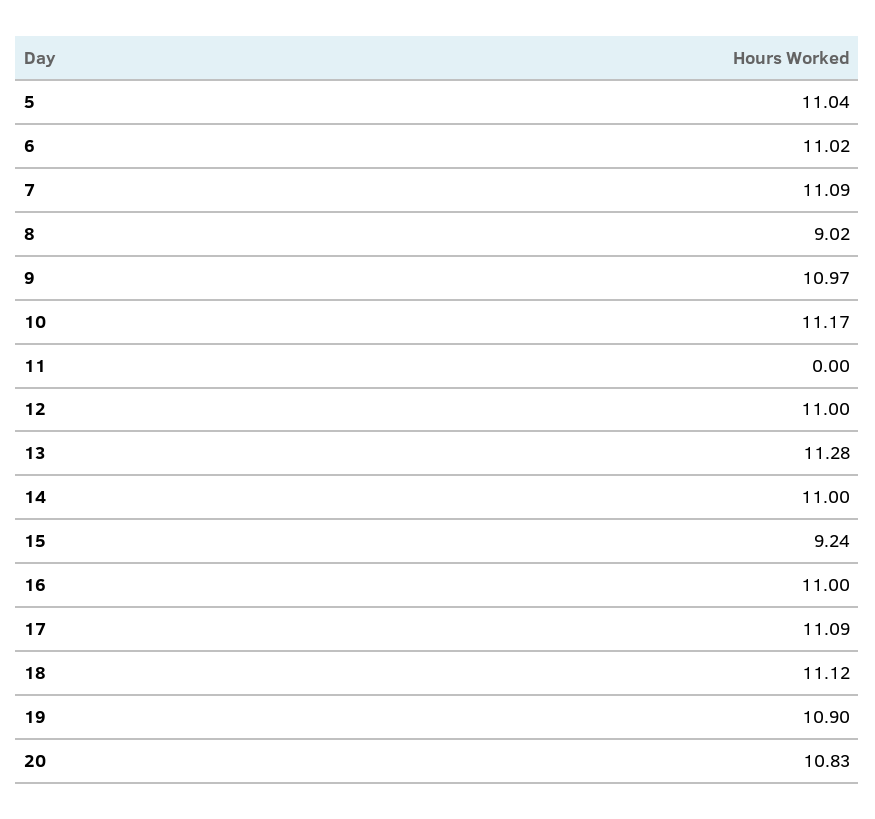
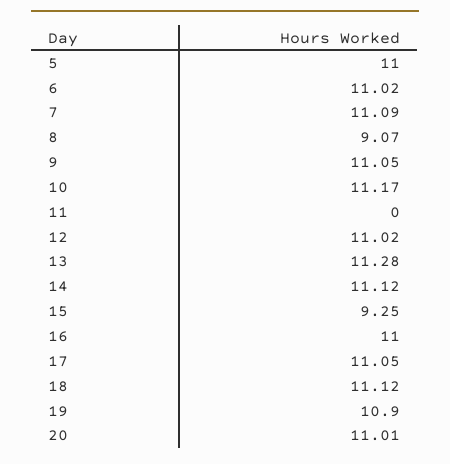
  {
-   "5": 11.04,
+   "5": 11,
    "6": 11.02,
    "7": 11.09,
-   "8": 9.02,
+   "8": 9.07,
-   "9": 10.97,
+   "9": 11.05,
    "10": 11.17,
    "11": 0,
-   "12": 11,
+   "12": 11.02,
    "13": 11.28,
-   "14": 11,
+   "14": 11.12,
-   "15": 9.24,
+   "15": 9.25,
    "16": 11,
-   "17": 11.09,
+   "17": 11.05,
    "18": 11.12,
    "19": 10.9,
-   "20": 10.83
+   "20": 11.01
  }

